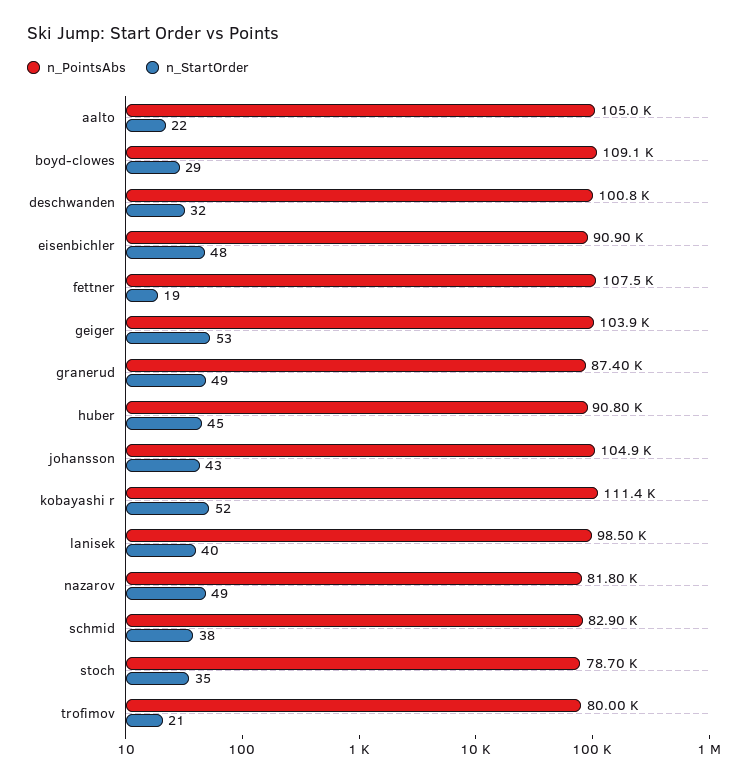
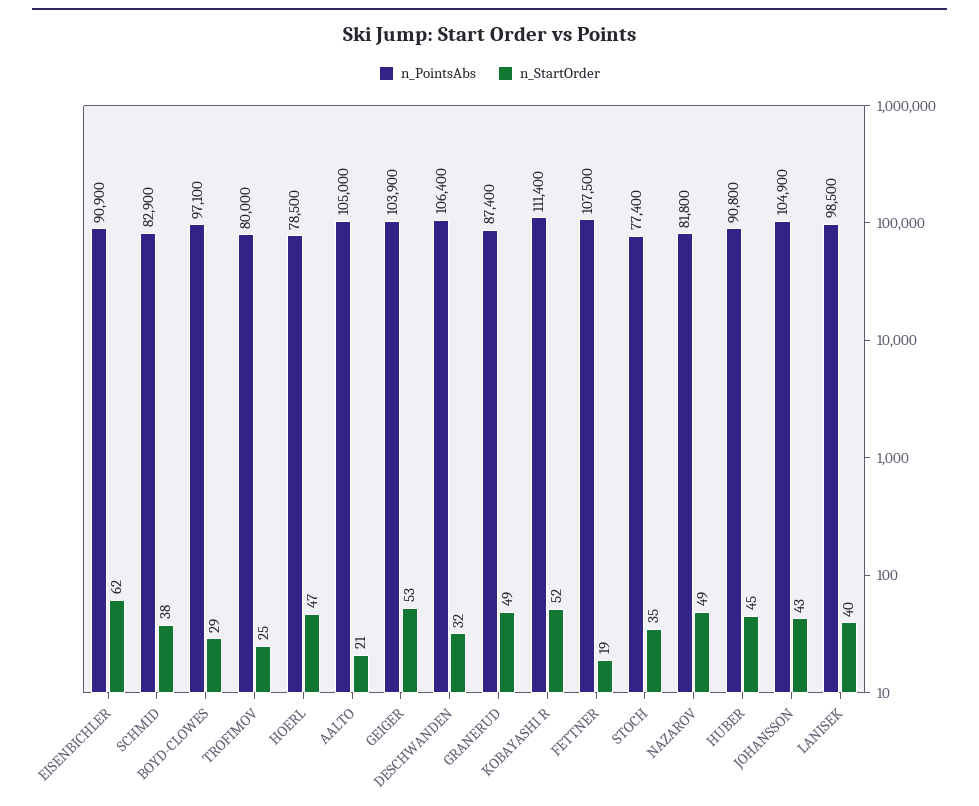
  {
    "n_PointsAbs": {
      "aalto": 105000,
-     "boyd-clowes": 109100,
+     "boyd-clowes": 97100,
-     "deschwanden": 100800,
+     "deschwanden": 106400,
      "eisenbichler": 90900,
      "fettner": 107500,
      "geiger": 103900,
      "granerud": 87400,
      "huber": 90800,
      "johansson": 104900,
      "kobayashi r": 111400,
      "lanisek": 98500,
      "nazarov": 81800,
      "schmid": 82900,
-     "stoch": 78700,
+     "stoch": 77400,
-     "trofimov": 80000
+     "trofimov": 80000,
+     "HOERL": 78500
    },
    "n_StartOrder": {
-     "aalto": 22,
+     "aalto": 21,
      "boyd-clowes": 29,
      "deschwanden": 32,
-     "eisenbichler": 48,
+     "eisenbichler": 62,
      "fettner": 19,
      "geiger": 53,
      "granerud": 49,
      "huber": 45,
      "johansson": 43,
      "kobayashi r": 52,
      "lanisek": 40,
      "nazarov": 49,
      "schmid": 38,
      "stoch": 35,
-     "trofimov": 21
+     "trofimov": 25,
+     "HOERL": 47
    }
  }

